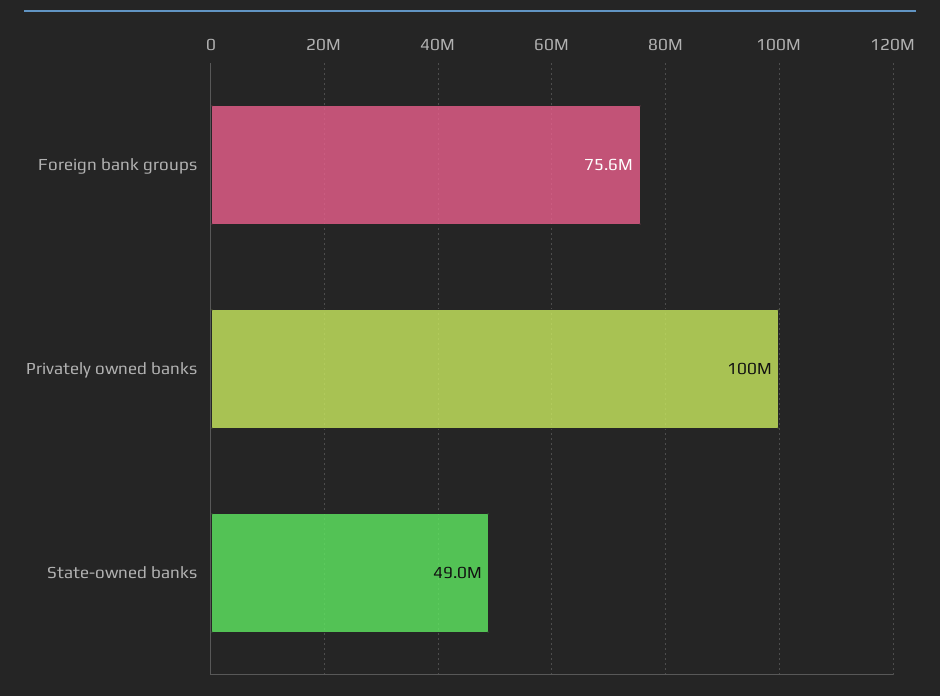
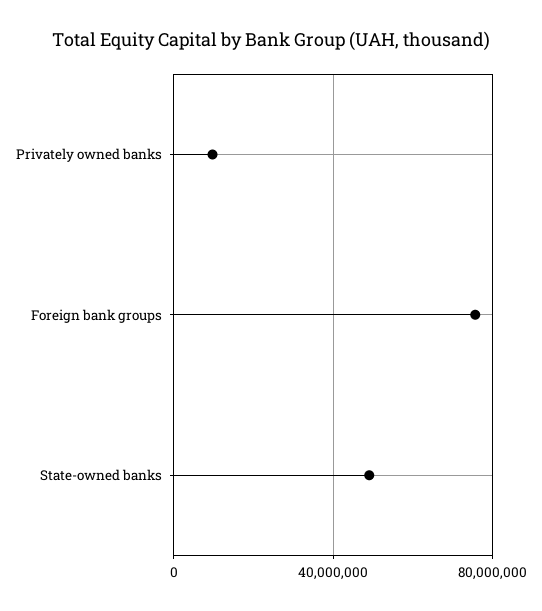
  {
    "Foreign bank groups": 75600000,
-   "Privately owned banks": 100000000,
+   "Privately owned banks": 10000000,
    "State-owned banks": 49000000
  }

